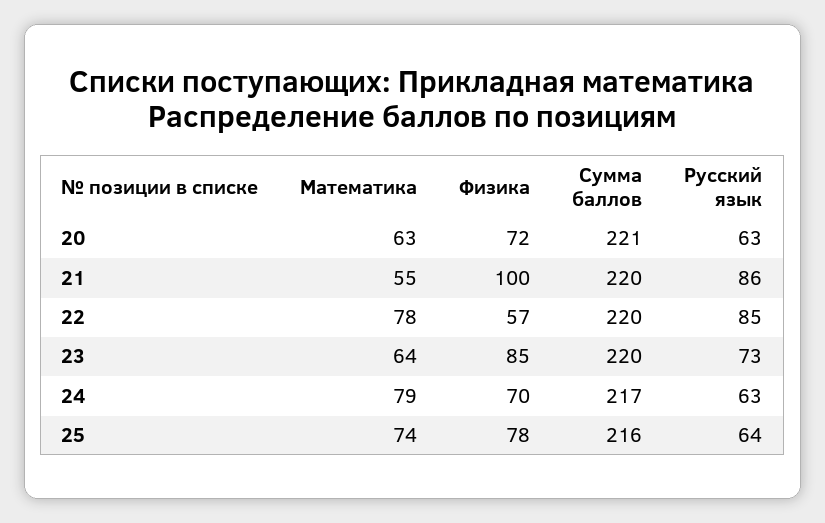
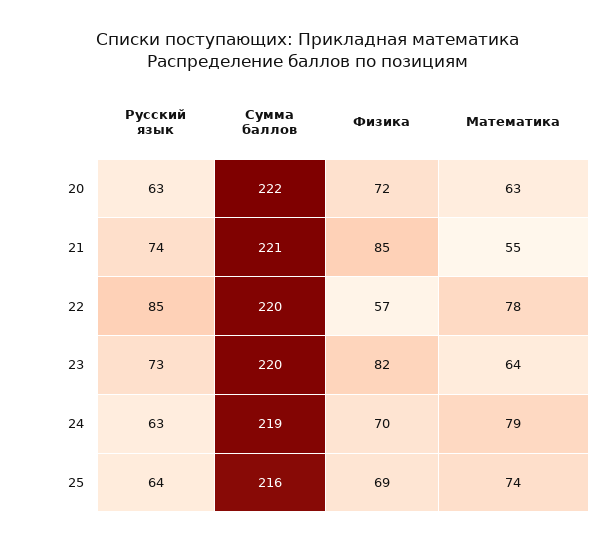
  {
    "Математика": {
      "20": 63,
      "21": 55,
      "22": 78,
      "23": 64,
      "24": 79,
      "25": 74
    },
    "Физика": {
      "20": 72,
-     "21": 100,
+     "21": 85,
      "22": 57,
-     "23": 85,
+     "23": 82,
      "24": 70,
-     "25": 78
+     "25": 69
    },
    "Сумма баллов": {
-     "20": 221,
+     "20": 222,
-     "21": 220,
+     "21": 221,
      "22": 220,
      "23": 220,
-     "24": 217,
+     "24": 219,
      "25": 216
    },
    "Русский язык": {
      "20": 63,
-     "21": 86,
+     "21": 74,
      "22": 85,
      "23": 73,
      "24": 63,
      "25": 64
    }
  }

